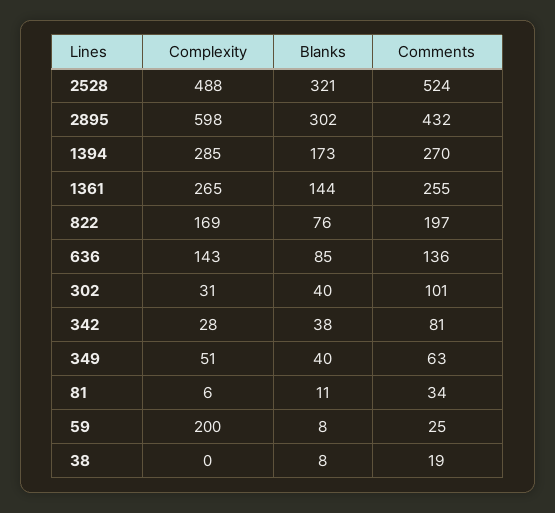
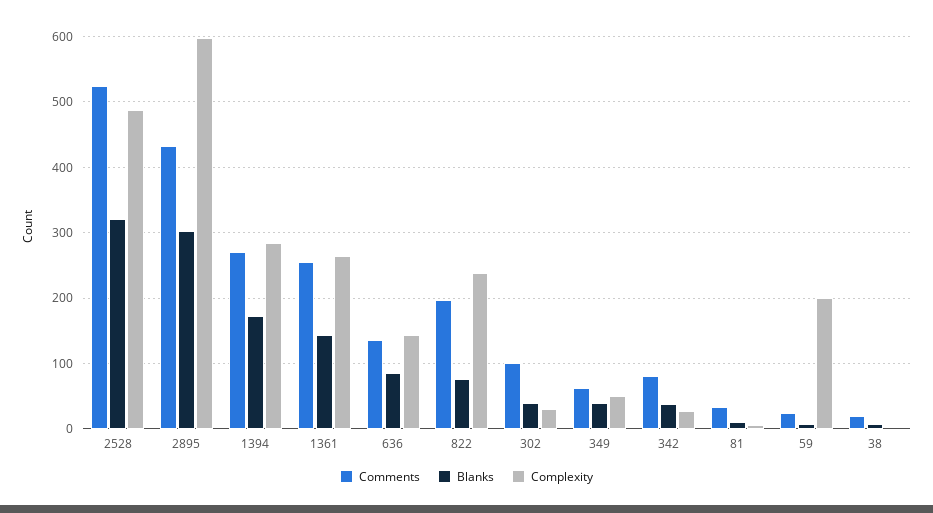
  {
    "Complexity": {
      "2528": 488,
      "2895": 598,
      "1394": 285,
      "1361": 265,
-     "822": 169,
+     "822": 240,
      "636": 143,
      "302": 31,
      "342": 28,
      "349": 51,
      "81": 6,
      "59": 200,
      "38": 0
    },
    "Blanks": {
      "2528": 321,
      "2895": 302,
      "1394": 173,
      "1361": 144,
      "822": 76,
      "636": 85,
      "302": 40,
      "342": 38,
      "349": 40,
      "81": 11,
      "59": 8,
      "38": 8
    },
    "Comments": {
      "2528": 524,
      "2895": 432,
      "1394": 270,
      "1361": 255,
      "822": 197,
      "636": 136,
      "302": 101,
      "342": 81,
      "349": 63,
      "81": 34,
      "59": 25,
      "38": 19
    }
  }

